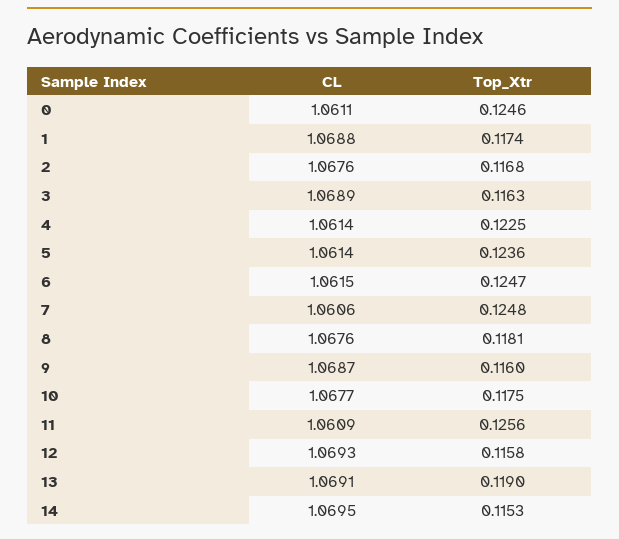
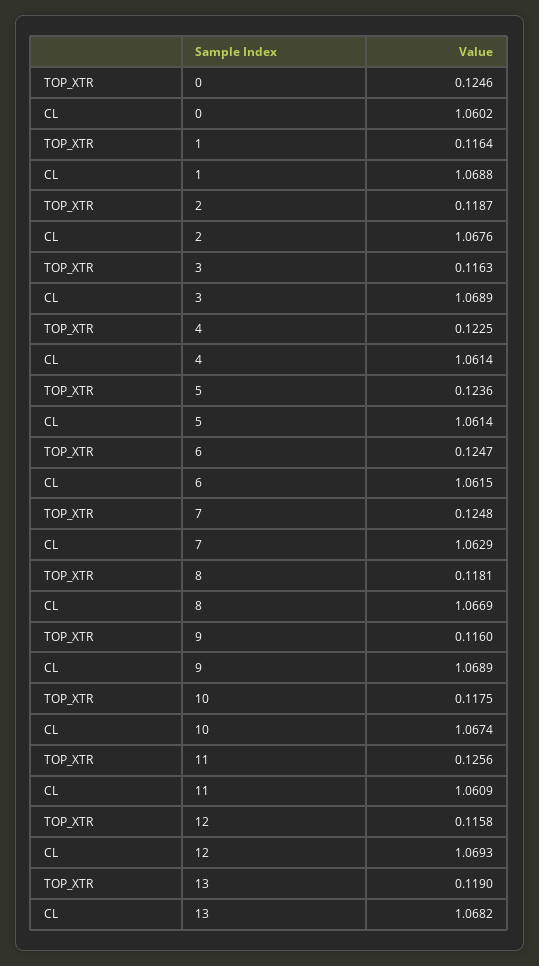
  {
    "CL": {
-     "0": 1.0611,
+     "0": 1.0602,
      "1": 1.0688,
      "2": 1.0676,
      "3": 1.0689,
      "4": 1.0614,
      "5": 1.0614,
      "6": 1.0615,
-     "7": 1.0606,
+     "7": 1.0629,
-     "8": 1.0676,
+     "8": 1.0669,
-     "9": 1.0687,
+     "9": 1.0689,
-     "10": 1.0677,
+     "10": 1.0674,
      "11": 1.0609,
      "12": 1.0693,
-     "13": 1.0691,
+     "13": 1.0682
-     "14": 1.0695
    },
    "Top_Xtr": {
      "0": 0.1246,
-     "1": 0.1174,
+     "1": 0.1164,
-     "2": 0.1168,
+     "2": 0.1187,
      "3": 0.1163,
      "4": 0.1225,
      "5": 0.1236,
      "6": 0.1247,
      "7": 0.1248,
      "8": 0.1181,
      "9": 0.116,
      "10": 0.1175,
      "11": 0.1256,
      "12": 0.1158,
-     "13": 0.119,
+     "13": 0.119
-     "14": 0.1153
    }
  }

